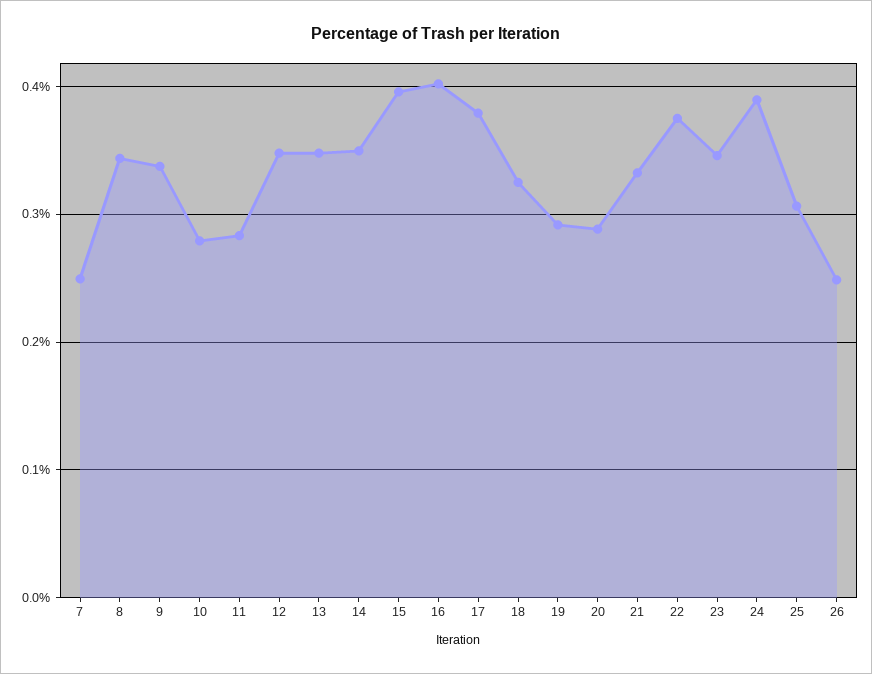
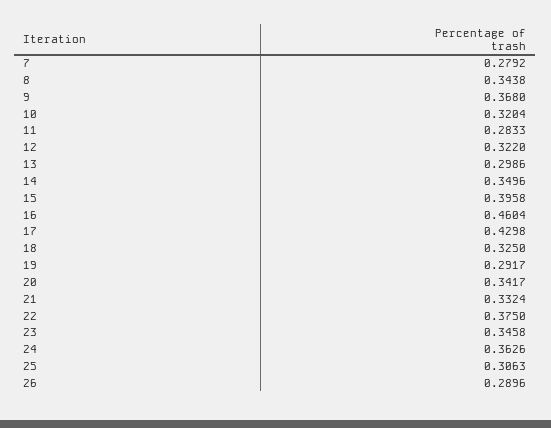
  {
-   "7": 0.25,
+   "7": 0.2792,
    "8": 0.3438,
-   "9": 0.34,
+   "9": 0.368,
-   "10": 0.28,
+   "10": 0.3204,
    "11": 0.2833,
-   "12": 0.35,
+   "12": 0.322,
-   "13": 0.35,
+   "13": 0.2986,
    "14": 0.3496,
    "15": 0.3958,
-   "16": 0.4,
+   "16": 0.4604,
-   "17": 0.38,
+   "17": 0.4298,
    "18": 0.325,
    "19": 0.2917,
-   "20": 0.29,
+   "20": 0.3417,
    "21": 0.3324,
    "22": 0.375,
    "23": 0.3458,
-   "24": 0.39,
+   "24": 0.3626,
    "25": 0.3063,
-   "26": 0.25
+   "26": 0.2896
  }

